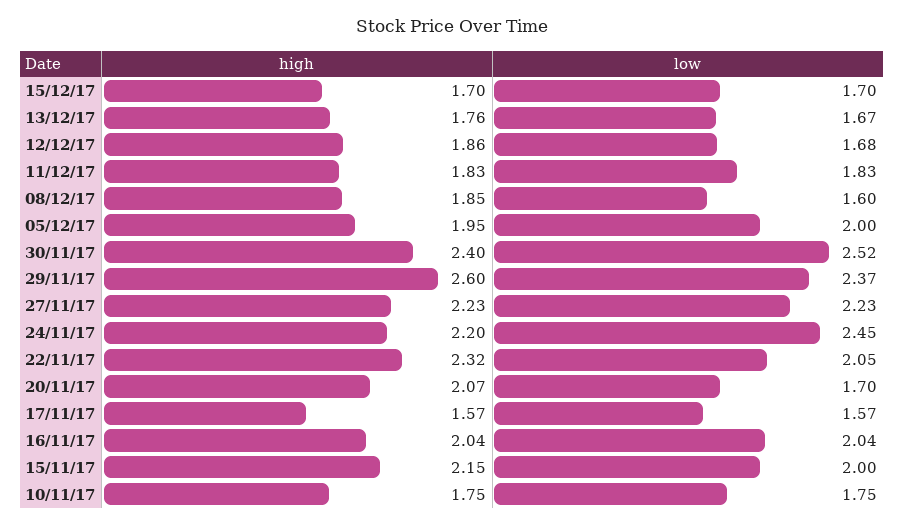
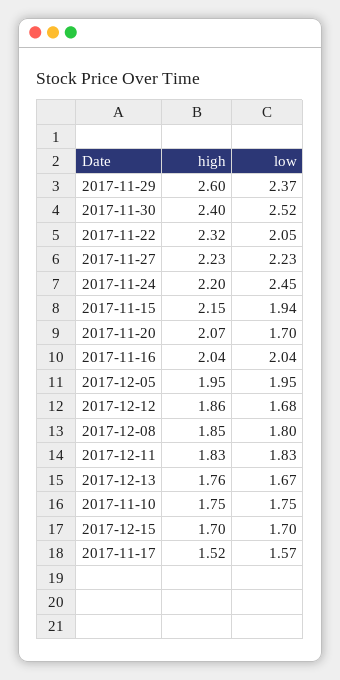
  {
    "high": {
      "15/12/17": 1.7,
      "13/12/17": 1.76,
      "12/12/17": 1.86,
      "11/12/17": 1.83,
      "08/12/17": 1.85,
      "05/12/17": 1.95,
      "30/11/17": 2.4,
      "29/11/17": 2.6,
      "27/11/17": 2.23,
      "24/11/17": 2.2,
      "22/11/17": 2.32,
      "20/11/17": 2.07,
-     "17/11/17": 1.57,
+     "17/11/17": 1.52,
      "16/11/17": 2.04,
      "15/11/17": 2.15,
      "10/11/17": 1.75
    },
    "low": {
      "15/12/17": 1.7,
      "13/12/17": 1.67,
      "12/12/17": 1.68,
      "11/12/17": 1.83,
-     "08/12/17": 1.6,
+     "08/12/17": 1.8,
-     "05/12/17": 2,
+     "05/12/17": 1.95,
      "30/11/17": 2.52,
      "29/11/17": 2.37,
      "27/11/17": 2.23,
      "24/11/17": 2.45,
      "22/11/17": 2.05,
      "20/11/17": 1.7,
      "17/11/17": 1.57,
      "16/11/17": 2.04,
-     "15/11/17": 2,
+     "15/11/17": 1.94,
      "10/11/17": 1.75
    }
  }

